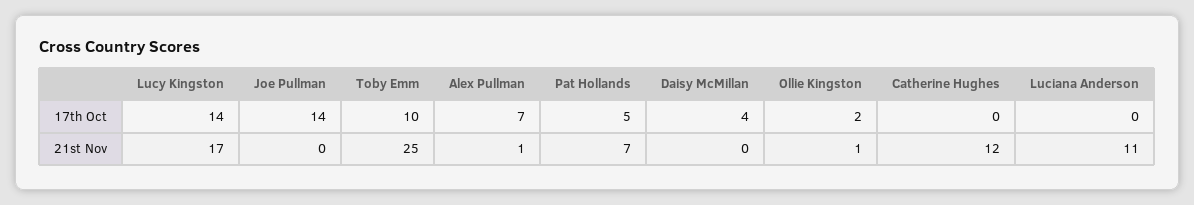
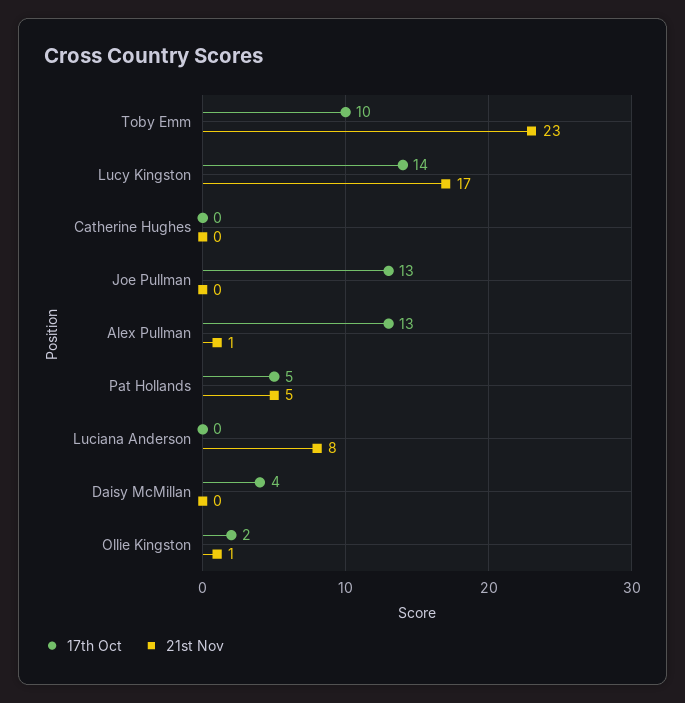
  {
    "17th Oct": {
      "Lucy Kingston": 14,
-     "Joe Pullman": 14,
+     "Joe Pullman": 13,
      "Toby Emm": 10,
-     "Alex Pullman": 7,
+     "Alex Pullman": 13,
      "Pat Hollands": 5,
      "Daisy McMillan": 4,
      "Ollie Kingston": 2,
      "Catherine Hughes": 0,
      "Luciana Anderson": 0
    },
    "21st Nov": {
      "Lucy Kingston": 17,
      "Joe Pullman": 0,
-     "Toby Emm": 25,
+     "Toby Emm": 23,
      "Alex Pullman": 1,
-     "Pat Hollands": 7,
+     "Pat Hollands": 5,
      "Daisy McMillan": 0,
      "Ollie Kingston": 1,
-     "Catherine Hughes": 12,
+     "Catherine Hughes": 0,
-     "Luciana Anderson": 11
+     "Luciana Anderson": 8
    }
  }

